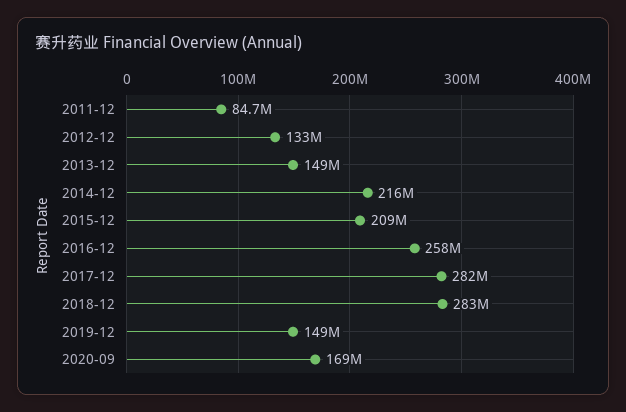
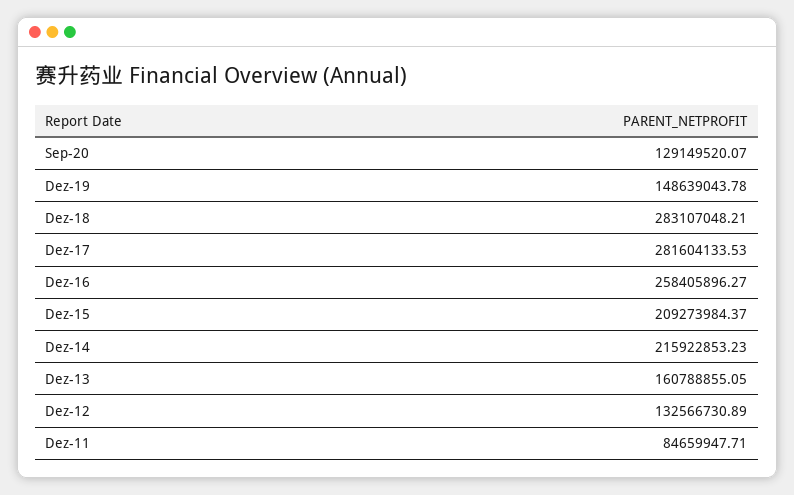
  {
    "2011-12": 84659947.71,
    "2012-12": 132566730.89,
-   "2013-12": 149000000,
+   "2013-12": 160788855.05,
    "2014-12": 215922853.23,
    "2015-12": 209273984.37,
    "2016-12": 258405896.27,
    "2017-12": 281604133.53,
    "2018-12": 283107048.21,
    "2019-12": 148639043.78,
-   "2020-09": 169000000
+   "2020-09": 129149520.07
  }

